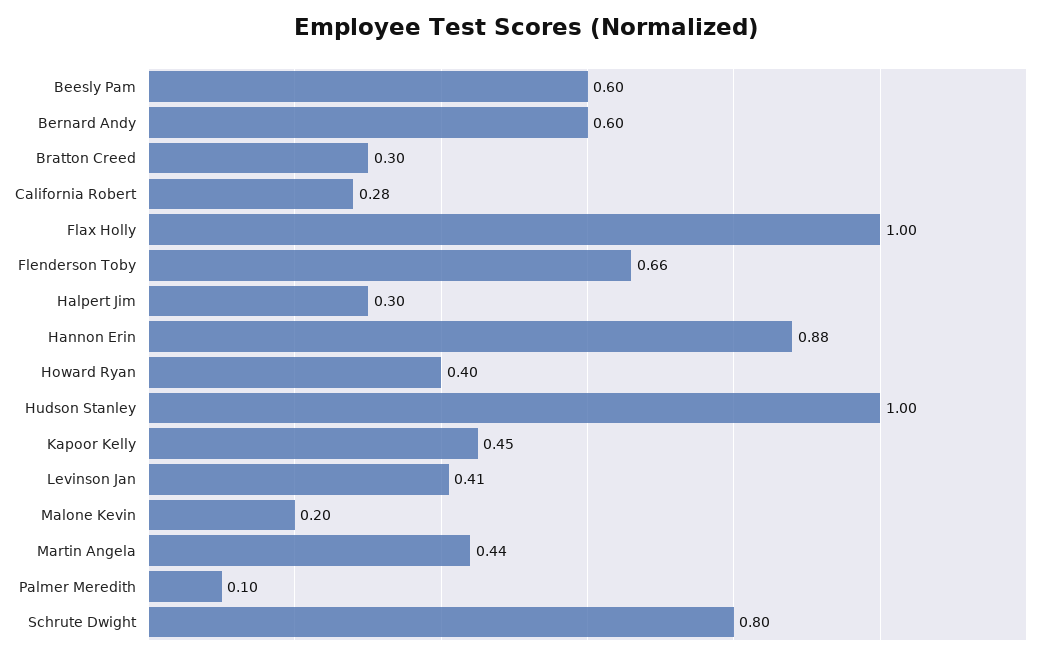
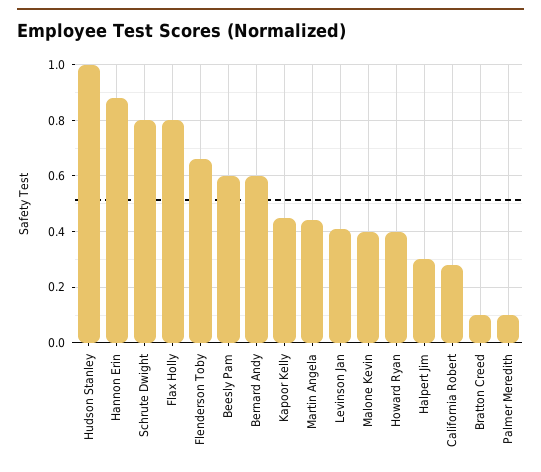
  {
    "Beesly Pam": 0.6,
    "Bernard Andy": 0.6,
-   "Bratton Creed": 0.3,
+   "Bratton Creed": 0.1,
    "California Robert": 0.28,
-   "Flax Holly": 1,
+   "Flax Holly": 0.8,
    "Flenderson Toby": 0.66,
    "Halpert Jim": 0.3,
    "Hannon Erin": 0.88,
    "Howard Ryan": 0.4,
    "Hudson Stanley": 1,
    "Kapoor Kelly": 0.45,
    "Levinson Jan": 0.41,
-   "Malone Kevin": 0.2,
+   "Malone Kevin": 0.4,
    "Martin Angela": 0.44,
    "Palmer Meredith": 0.1,
    "Schrute Dwight": 0.8
  }

